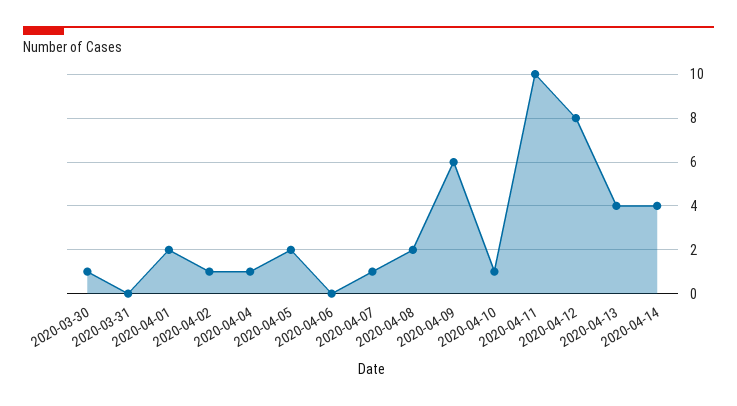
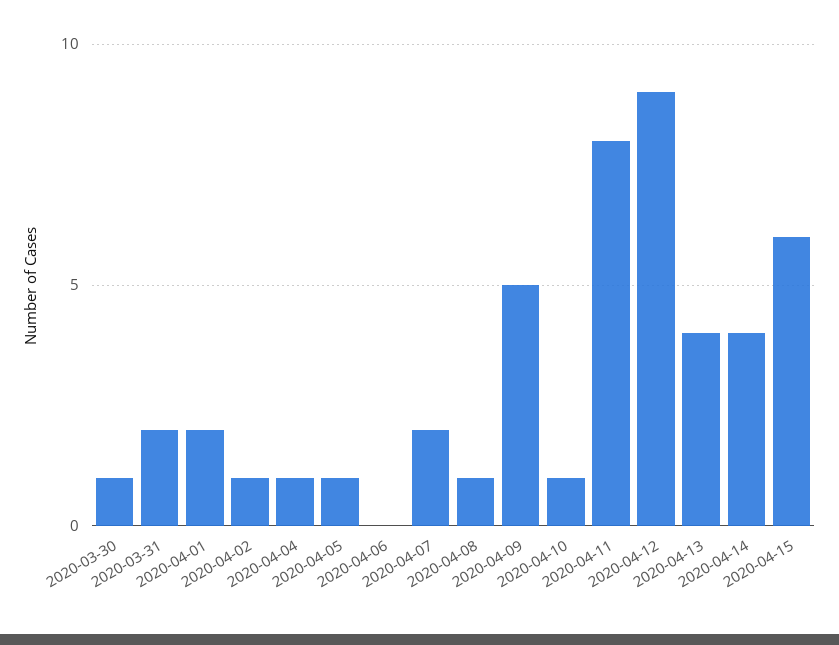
  {
    "2020-03-30": 1,
-   "2020-03-31": 0,
+   "2020-03-31": 2,
    "2020-04-01": 2,
    "2020-04-02": 1,
    "2020-04-04": 1,
-   "2020-04-05": 2,
+   "2020-04-05": 1,
    "2020-04-06": 0,
-   "2020-04-07": 1,
+   "2020-04-07": 2,
-   "2020-04-08": 2,
+   "2020-04-08": 1,
-   "2020-04-09": 6,
+   "2020-04-09": 5,
    "2020-04-10": 1,
-   "2020-04-11": 10,
+   "2020-04-11": 8,
-   "2020-04-12": 8,
+   "2020-04-12": 9,
    "2020-04-13": 4,
-   "2020-04-14": 4
+   "2020-04-14": 4,
+   "2020-04-15": 6
  }

